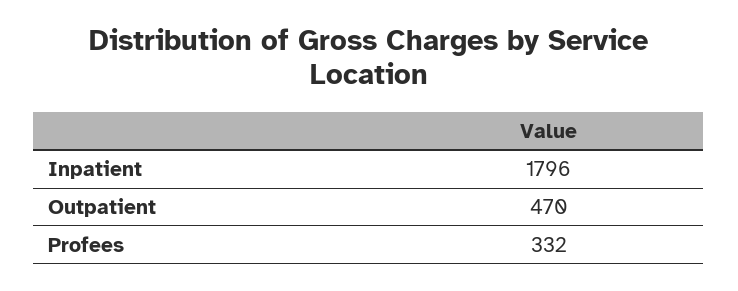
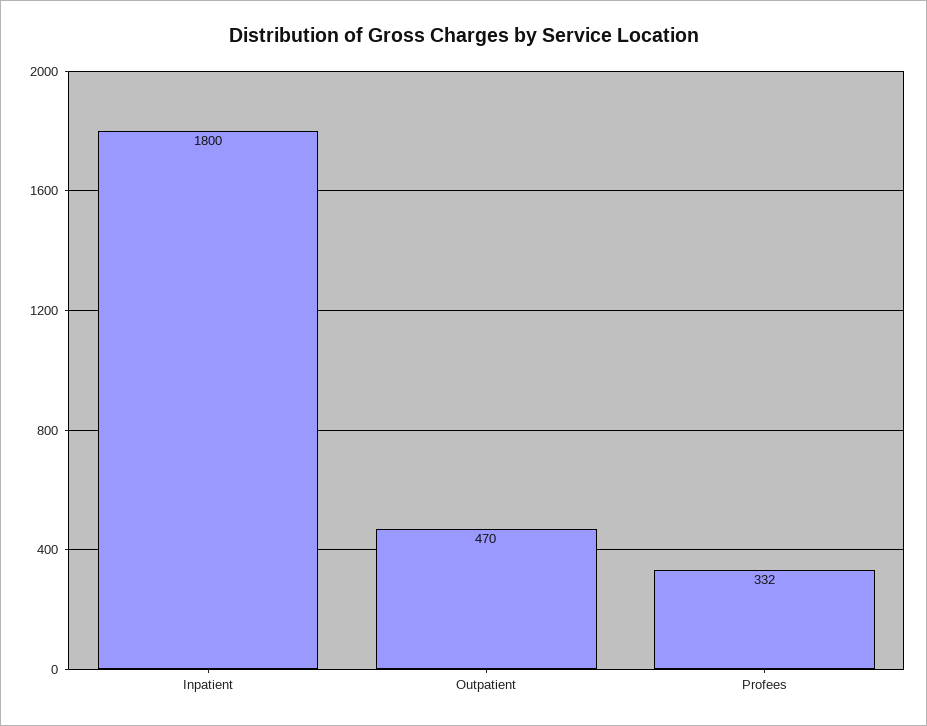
  {
-   "Inpatient": 1796,
+   "Inpatient": 1800,
    "Outpatient": 470,
    "Profees": 332
  }

